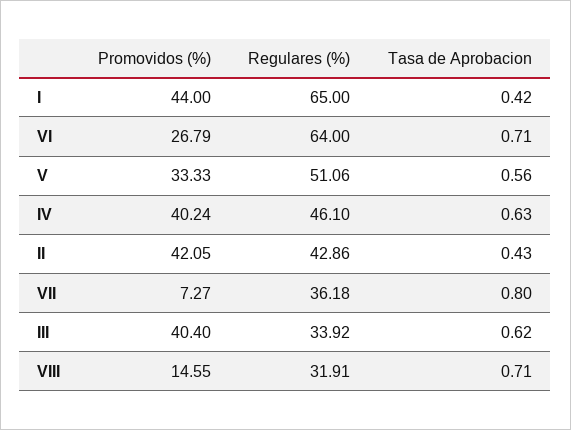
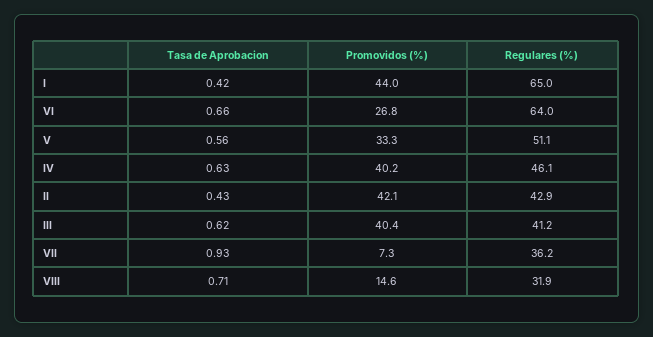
  {
    "Promovidos (%)": {
      "I": 44,
      "VI": 26.79,
      "V": 33.33,
      "IV": 40.24,
      "II": 42.05,
      "VII": 7.27,
      "III": 40.4,
      "VIII": 14.55
    },
    "Regulares (%)": {
      "I": 65,
      "VI": 64,
      "V": 51.06,
      "IV": 46.1,
      "II": 42.86,
      "VII": 36.18,
-     "III": 33.92,
+     "III": 41.2,
      "VIII": 31.91
    },
    "Tasa de Aprobacion": {
      "I": 0.42,
-     "VI": 0.71,
+     "VI": 0.66,
      "V": 0.56,
      "IV": 0.63,
      "II": 0.43,
-     "VII": 0.8,
+     "VII": 0.93,
      "III": 0.62,
      "VIII": 0.71
    }
  }

